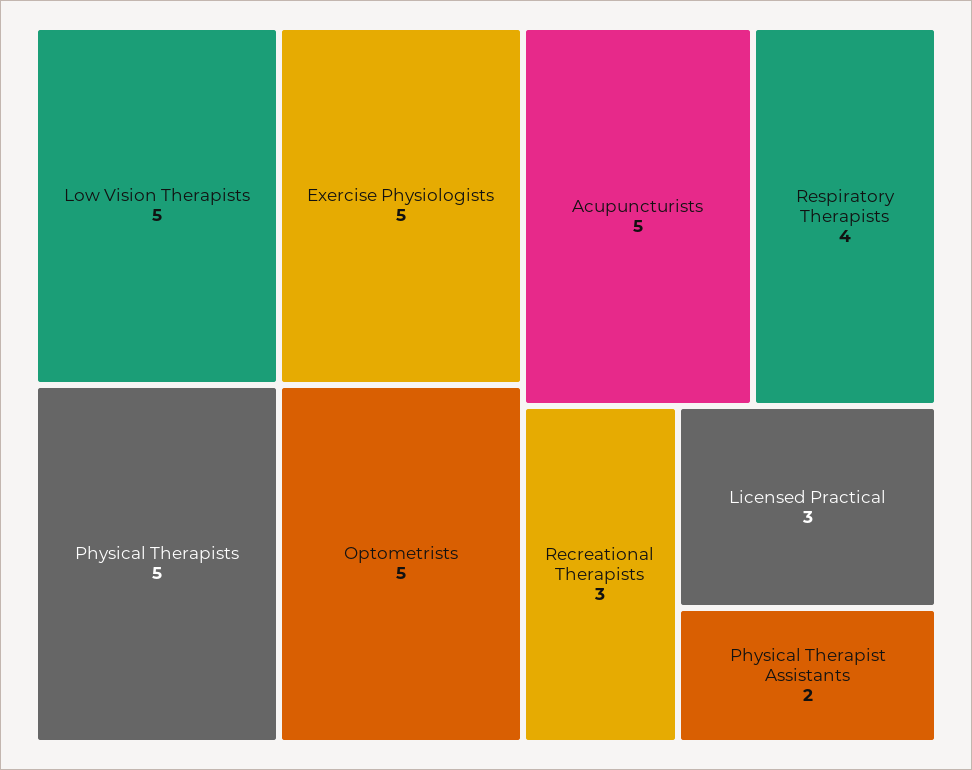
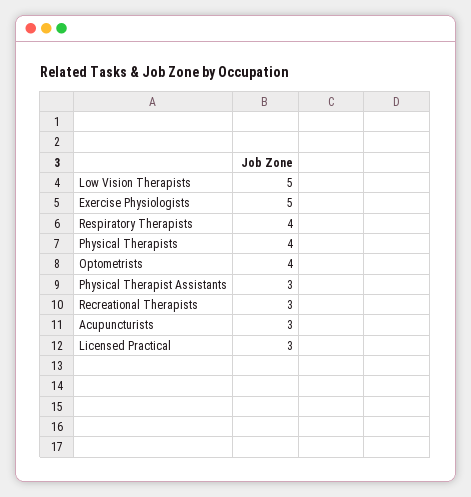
  {
    "Low Vision Therapists": 5,
    "Exercise Physiologists": 5,
-   "Physical Therapists": 5,
+   "Physical Therapists": 4,
-   "Optometrists": 5,
+   "Optometrists": 4,
-   "Acupuncturists": 5,
+   "Acupuncturists": 3,
    "Respiratory Therapists": 4,
    "Recreational Therapists": 3,
    "Licensed Practical": 3,
-   "Physical Therapist Assistants": 2
+   "Physical Therapist Assistants": 3
  }

